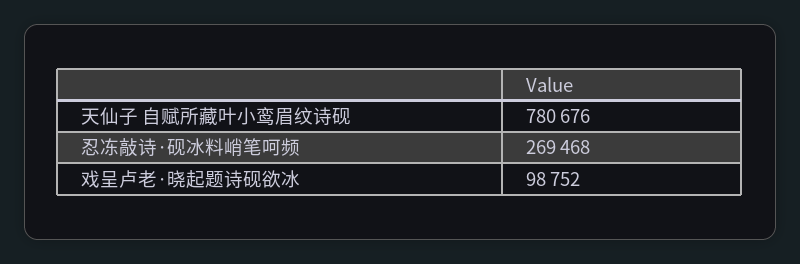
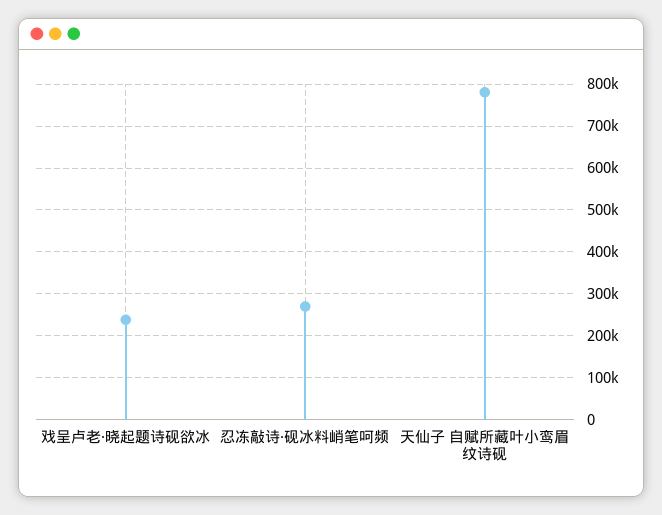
  {
    "天仙子 自赋所藏叶小鸾眉纹诗砚": 780676,
    "忍冻敲诗·砚冰料峭笔呵频": 269468,
-   "戏呈卢老·晓起题诗砚欲冰": 98752
+   "戏呈卢老·晓起题诗砚欲冰": 240000
  }

